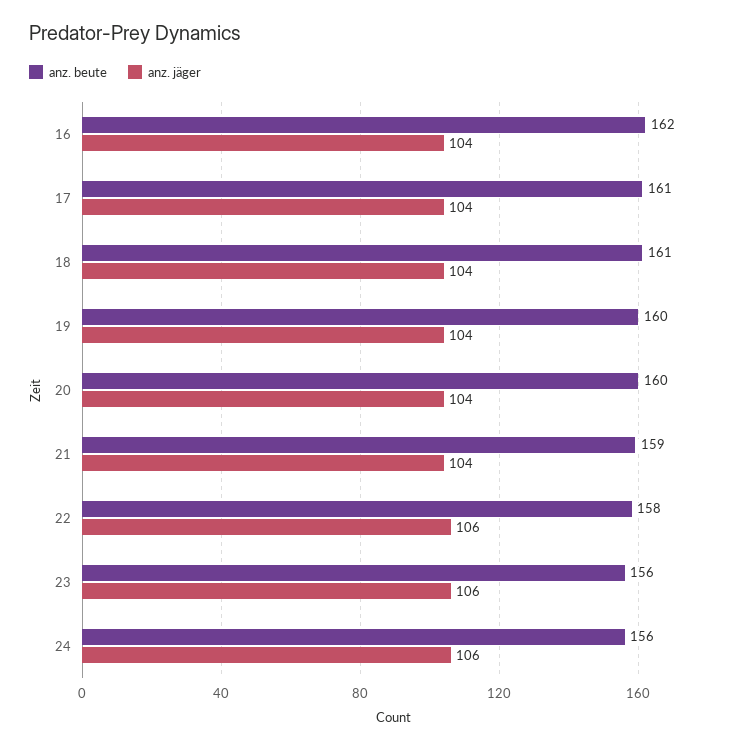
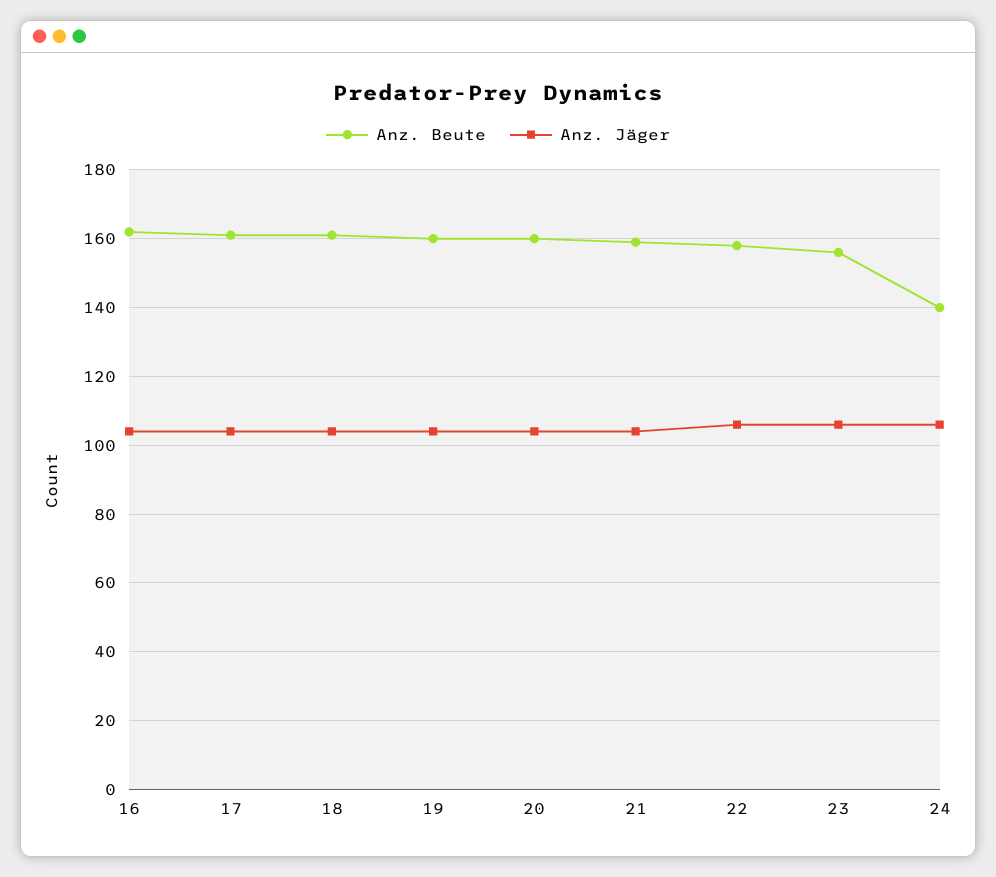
  {
    "anz. beute": {
      "16": 162,
      "17": 161,
      "18": 161,
      "19": 160,
      "20": 160,
      "21": 159,
      "22": 158,
      "23": 156,
-     "24": 156
+     "24": 140
    },
    "anz. jäger": {
      "16": 104,
      "17": 104,
      "18": 104,
      "19": 104,
      "20": 104,
      "21": 104,
      "22": 106,
      "23": 106,
      "24": 106
    }
  }

